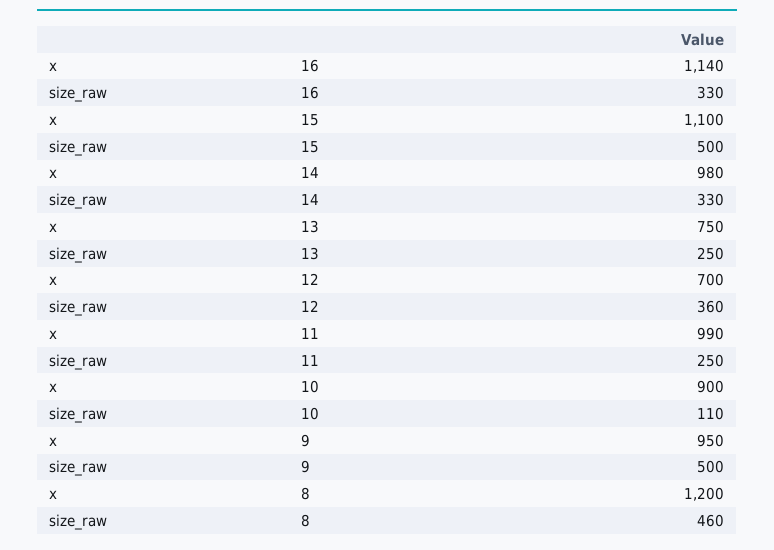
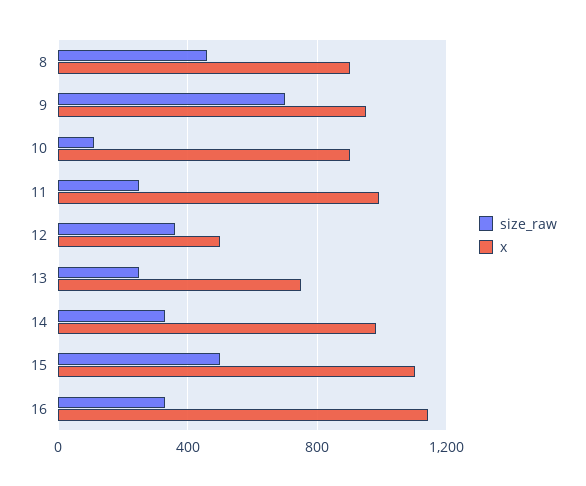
  {
    "x": {
      "16": 1140,
      "15": 1100,
      "14": 980,
      "13": 750,
-     "12": 700,
+     "12": 500,
      "11": 990,
      "10": 900,
      "9": 950,
-     "8": 1200
+     "8": 900
    },
    "size_raw": {
      "16": 330,
      "15": 500,
      "14": 330,
      "13": 250,
      "12": 360,
      "11": 250,
      "10": 110,
-     "9": 500,
+     "9": 700,
      "8": 460
    }
  }

